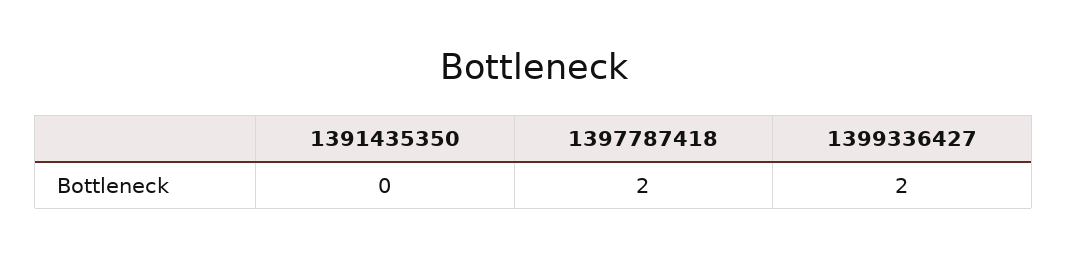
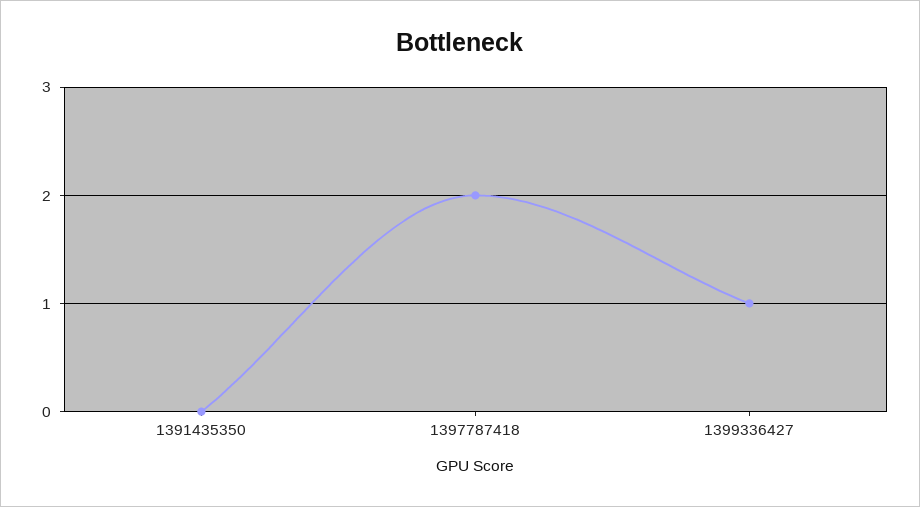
  {
    "1391435350": 0,
    "1397787418": 2,
-   "1399336427": 2
+   "1399336427": 1
  }

